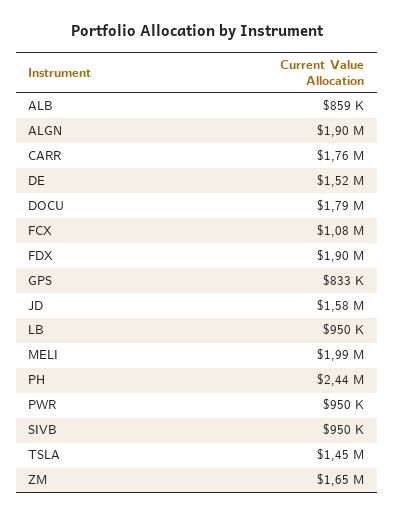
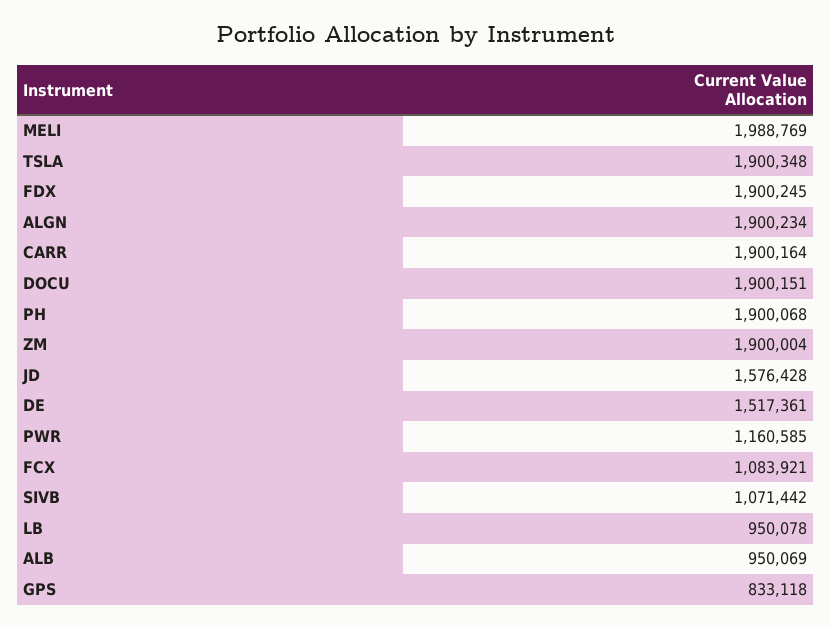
  {
-   "ALB": 859000,
+   "ALB": 950069,
    "ALGN": 1900234,
-   "CARR": 1760000,
+   "CARR": 1900164,
    "DE": 1517361,
-   "DOCU": 1790000,
+   "DOCU": 1900151,
    "FCX": 1083921,
    "FDX": 1900245,
    "GPS": 833118,
    "JD": 1576428,
    "LB": 950078,
    "MELI": 1988769,
-   "PH": 2440000,
+   "PH": 1900068,
-   "PWR": 950000,
+   "PWR": 1160585,
-   "SIVB": 950000,
+   "SIVB": 1071442,
-   "TSLA": 1450000,
+   "TSLA": 1900348,
-   "ZM": 1650000
+   "ZM": 1900004
  }

